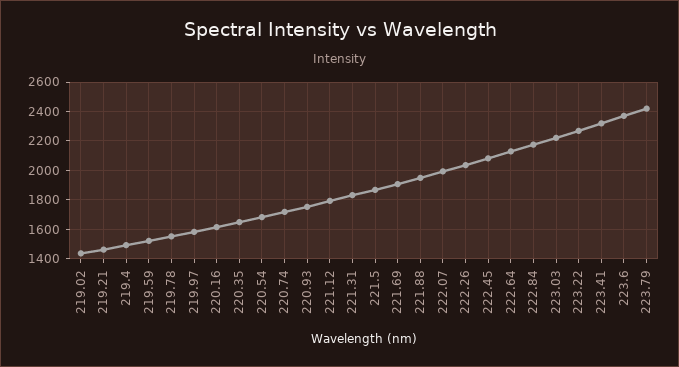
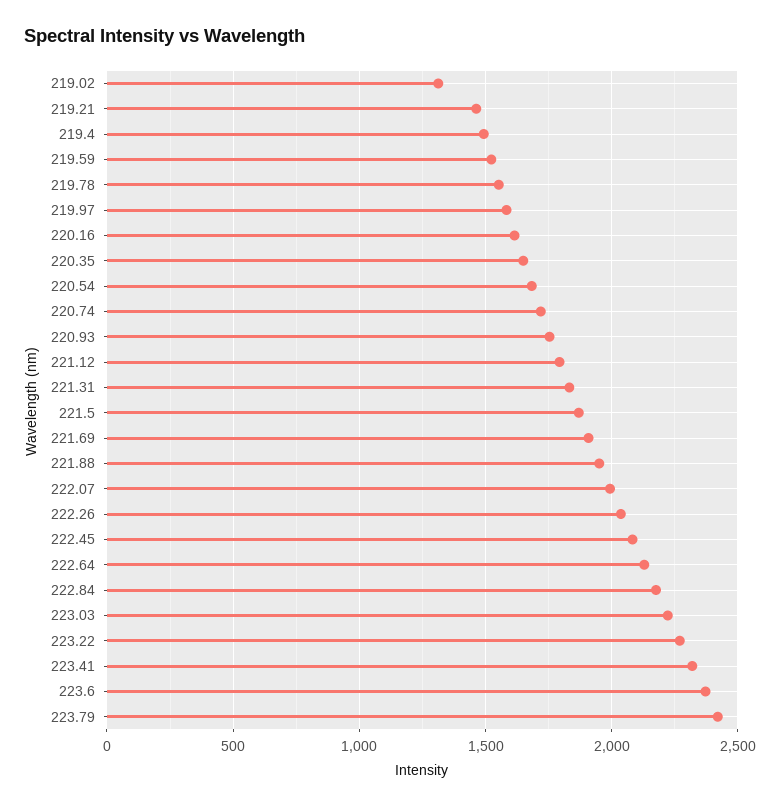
  {
-   "219.02": 1450,
+   "219.02": 1300,
    "219.21": 1450,
    "219.4": 1500,
    "219.59": 1500,
    "219.78": 1550,
    "219.97": 1600,
    "220.16": 1600,
    "220.35": 1650,
    "220.54": 1700,
    "220.74": 1700,
    "220.93": 1750,
    "221.12": 1800,
    "221.31": 1850,
    "221.5": 1850,
    "221.69": 1900,
    "221.88": 1950,
    "222.07": 2000,
    "222.26": 2050,
    "222.45": 2100,
    "222.64": 2150,
    "222.84": 2200,
    "223.03": 2200,
    "223.22": 2250,
    "223.41": 2300,
    "223.6": 2350,
    "223.79": 2400
  }

